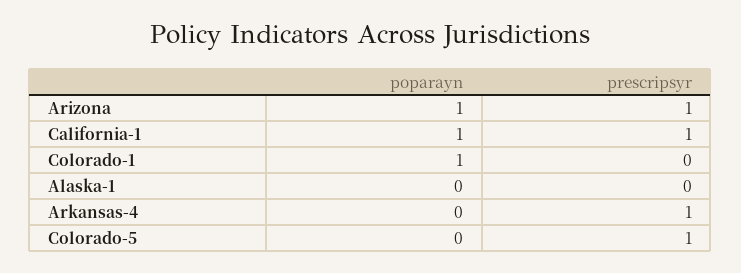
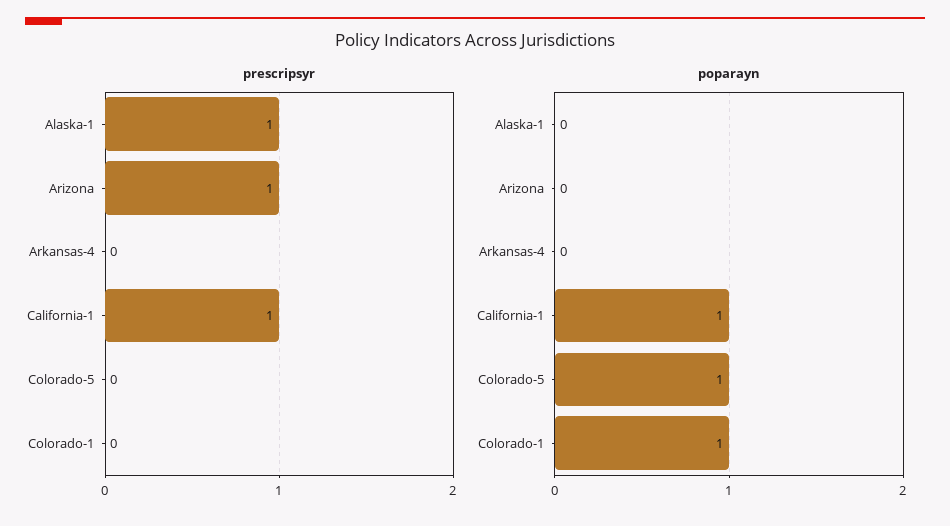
  {
    "poparayn": {
-     "Arizona": 1,
+     "Arizona": 0,
      "California-1": 1,
      "Colorado-1": 1,
      "Alaska-1": 0,
      "Arkansas-4": 0,
-     "Colorado-5": 0
+     "Colorado-5": 1
    },
    "prescripsyr": {
      "Arizona": 1,
      "California-1": 1,
      "Colorado-1": 0,
-     "Alaska-1": 0,
+     "Alaska-1": 1,
-     "Arkansas-4": 1,
+     "Arkansas-4": 0,
-     "Colorado-5": 1
+     "Colorado-5": 0
    }
  }

